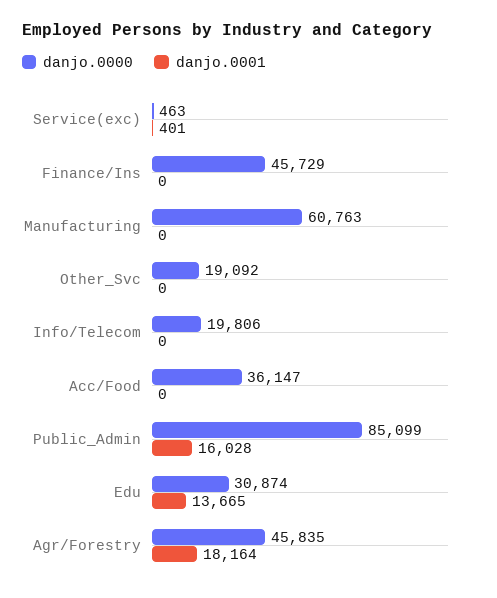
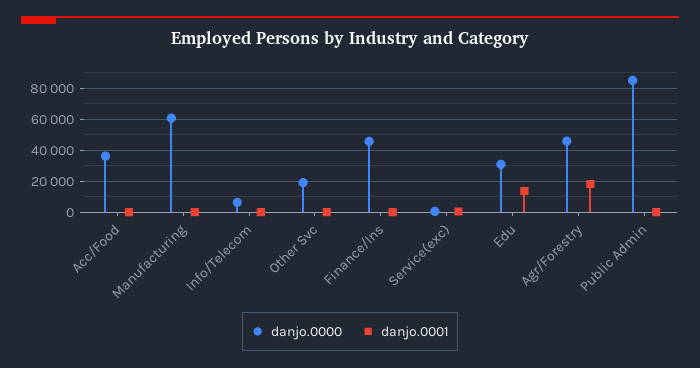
  {
    "danjo.0000": {
      "Service(exc)": 463,
      "Finance/Ins": 45729,
      "Manufacturing": 60763,
      "Other_Svc": 19092,
-     "Info/Telecom": 19806,
+     "Info/Telecom": 5000,
      "Acc/Food": 36147,
      "Public_Admin": 85099,
      "Edu": 30874,
      "Agr/Forestry": 45835
    },
    "danjo.0001": {
      "Service(exc)": 401,
      "Finance/Ins": 0,
      "Manufacturing": 0,
      "Other_Svc": 0,
      "Info/Telecom": 0,
      "Acc/Food": 0,
-     "Public_Admin": 16028,
+     "Public_Admin": 0,
      "Edu": 13665,
      "Agr/Forestry": 18164
    }
  }

